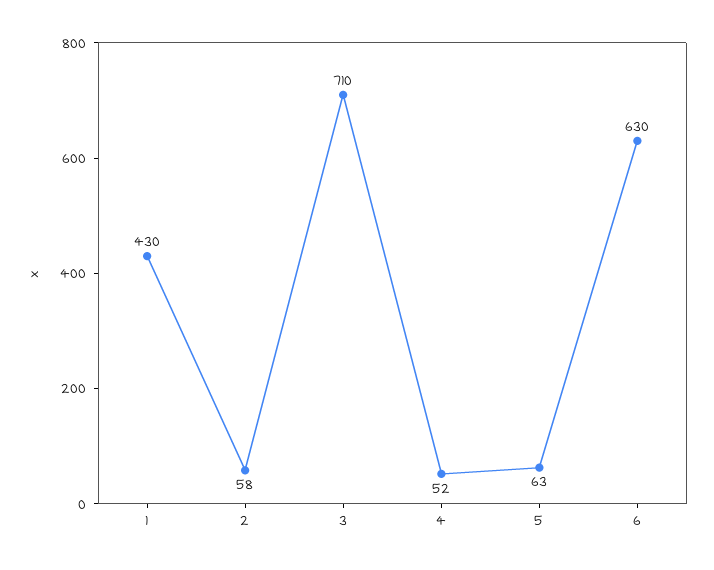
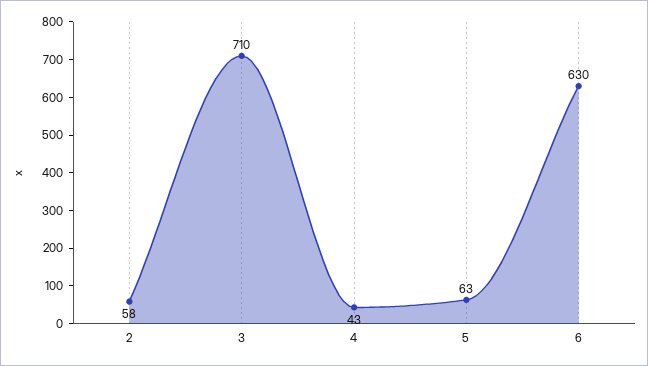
  {
-   "1": 430,
    "2": 58,
    "3": 710,
-   "4": 52,
+   "4": 43,
    "5": 63,
    "6": 630
  }

